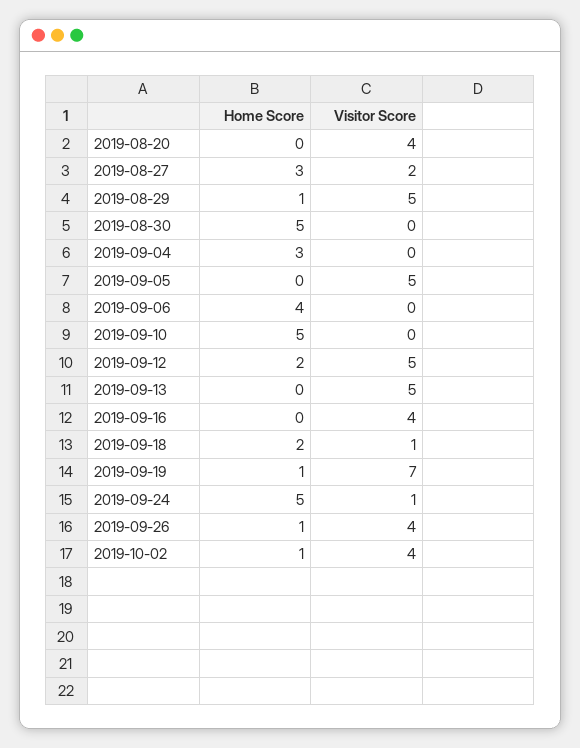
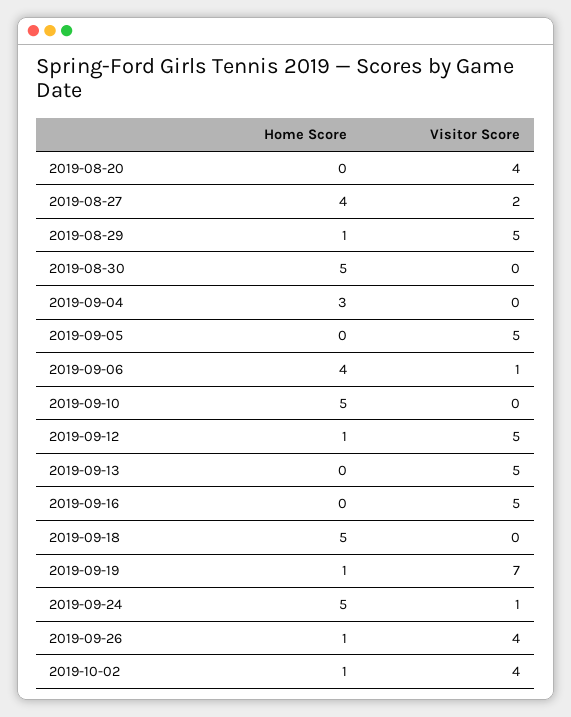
  {
    "Home Score": {
      "2019-08-20": 0,
-     "2019-08-27": 3,
+     "2019-08-27": 4,
      "2019-08-29": 1,
      "2019-08-30": 5,
      "2019-09-04": 3,
      "2019-09-05": 0,
      "2019-09-06": 4,
      "2019-09-10": 5,
-     "2019-09-12": 2,
+     "2019-09-12": 1,
      "2019-09-13": 0,
      "2019-09-16": 0,
-     "2019-09-18": 2,
+     "2019-09-18": 5,
      "2019-09-19": 1,
      "2019-09-24": 5,
      "2019-09-26": 1,
      "2019-10-02": 1
    },
    "Visitor Score": {
      "2019-08-20": 4,
      "2019-08-27": 2,
      "2019-08-29": 5,
      "2019-08-30": 0,
      "2019-09-04": 0,
      "2019-09-05": 5,
-     "2019-09-06": 0,
+     "2019-09-06": 1,
      "2019-09-10": 0,
      "2019-09-12": 5,
      "2019-09-13": 5,
-     "2019-09-16": 4,
+     "2019-09-16": 5,
-     "2019-09-18": 1,
+     "2019-09-18": 0,
      "2019-09-19": 7,
      "2019-09-24": 1,
      "2019-09-26": 4,
      "2019-10-02": 4
    }
  }

